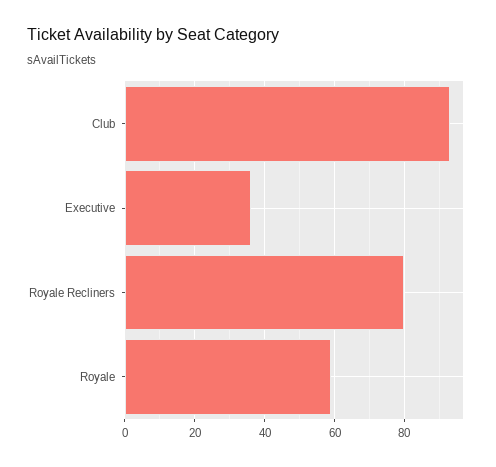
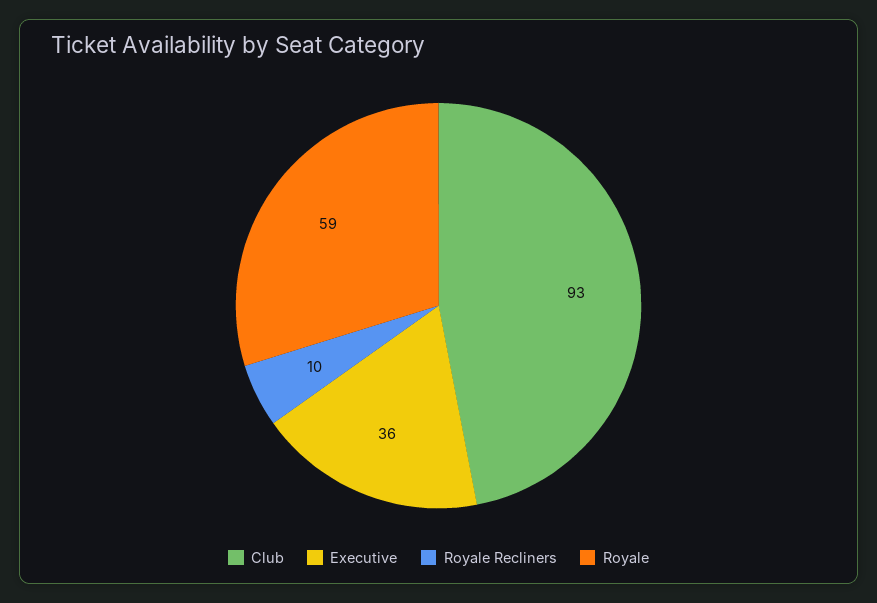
  {
    "Club": 93,
    "Executive": 36,
-   "Royale Recliners": 80,
+   "Royale Recliners": 10,
    "Royale": 59
  }

